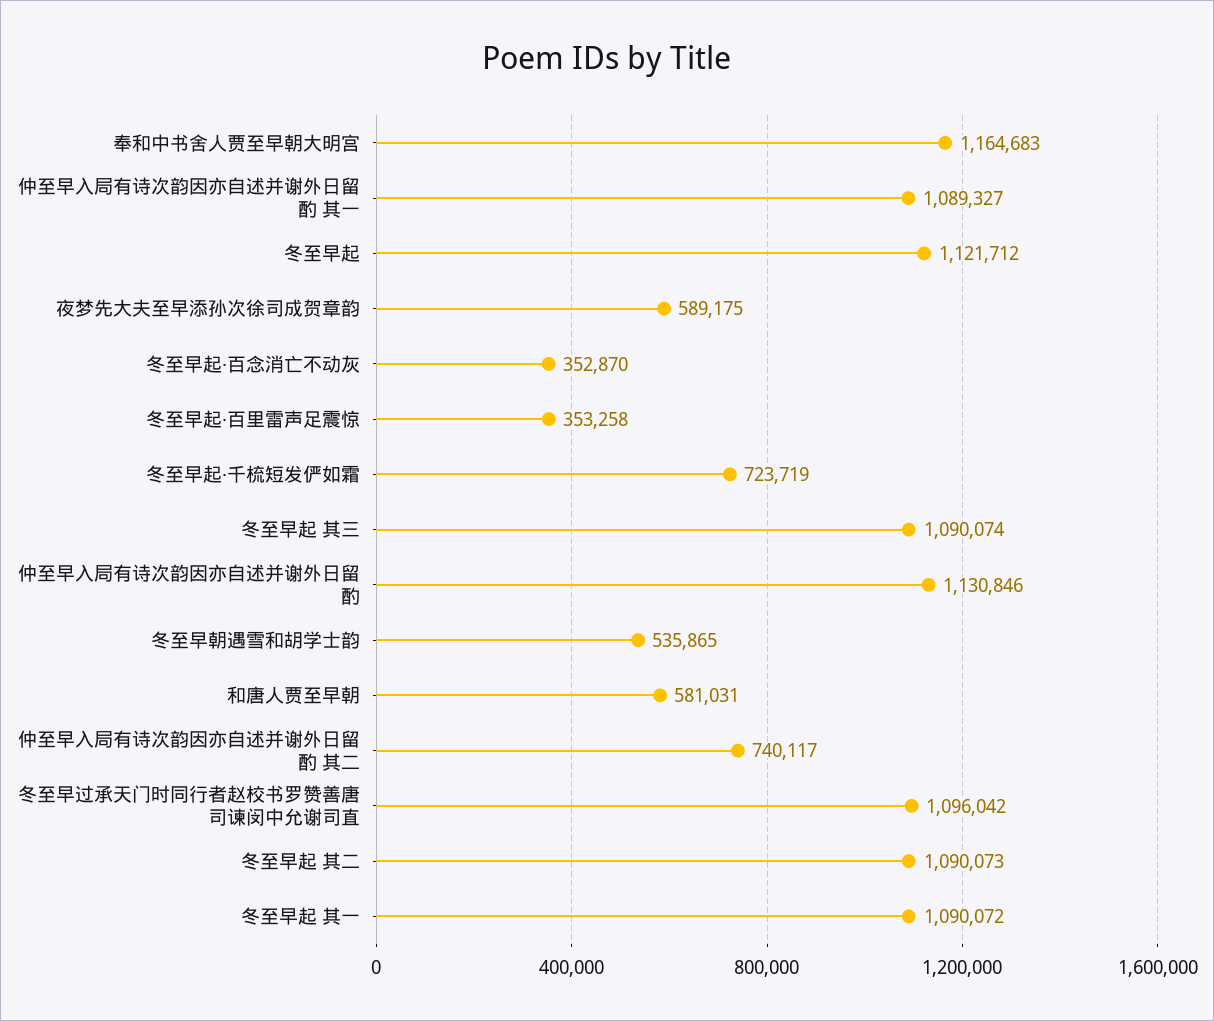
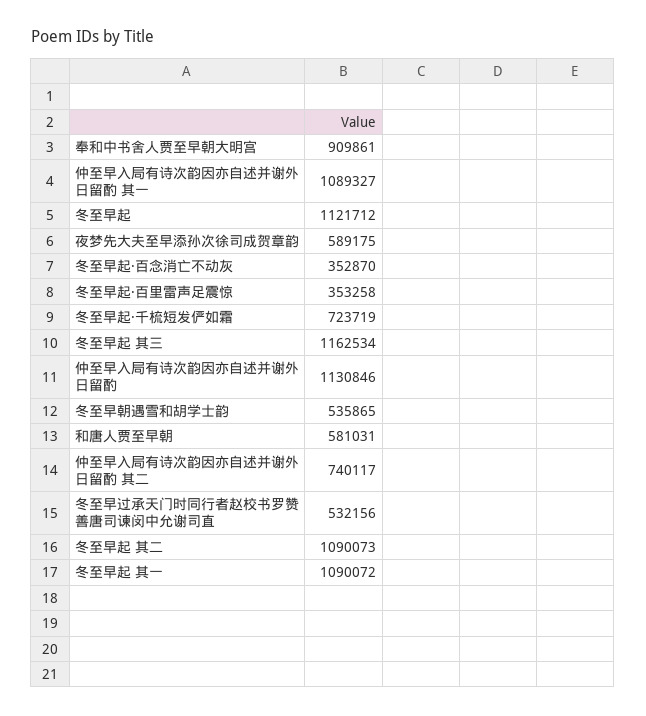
  {
-   "奉和中书舍人贾至早朝大明宫": 1164683,
+   "奉和中书舍人贾至早朝大明宫": 909861,
    "仲至早入局有诗次韵因亦自述并谢外日留酌 其一": 1089327,
    "冬至早起": 1121712,
    "夜梦先大夫至早添孙次徐司成贺章韵": 589175,
    "冬至早起·百念消亡不动灰": 352870,
    "冬至早起·百里雷声足震惊": 353258,
    "冬至早起·千梳短发俨如霜": 723719,
-   "冬至早起 其三": 1090074,
+   "冬至早起 其三": 1162534,
    "仲至早入局有诗次韵因亦自述并谢外日留酌": 1130846,
    "冬至早朝遇雪和胡学士韵": 535865,
    "和唐人贾至早朝": 581031,
    "仲至早入局有诗次韵因亦自述并谢外日留酌 其二": 740117,
-   "冬至早过承天门时同行者赵校书罗赞善唐司谏闵中允谢司直": 1096042,
+   "冬至早过承天门时同行者赵校书罗赞善唐司谏闵中允谢司直": 532156,
    "冬至早起 其二": 1090073,
    "冬至早起 其一": 1090072
  }

